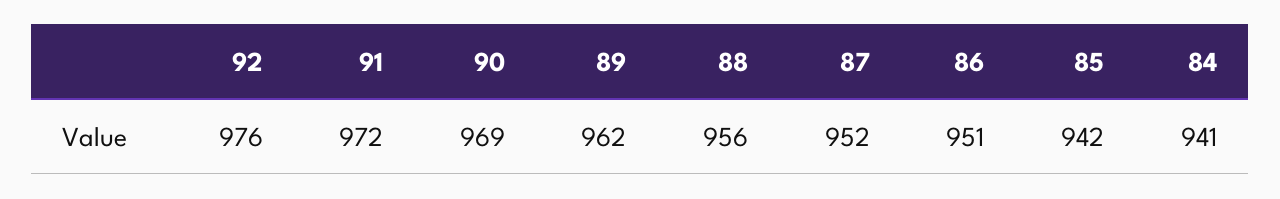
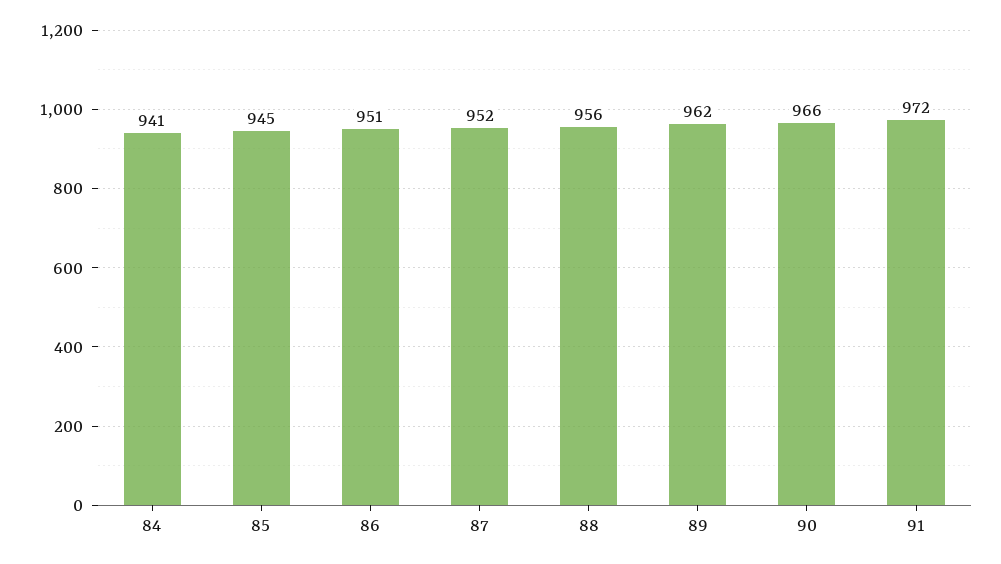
  {
-   "92": 976,
    "91": 972,
-   "90": 969,
+   "90": 966,
    "89": 962,
    "88": 956,
    "87": 952,
    "86": 951,
-   "85": 942,
+   "85": 945,
    "84": 941
  }

